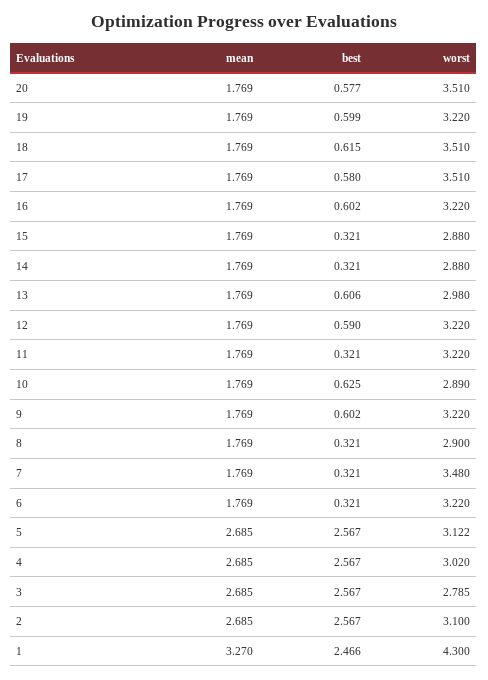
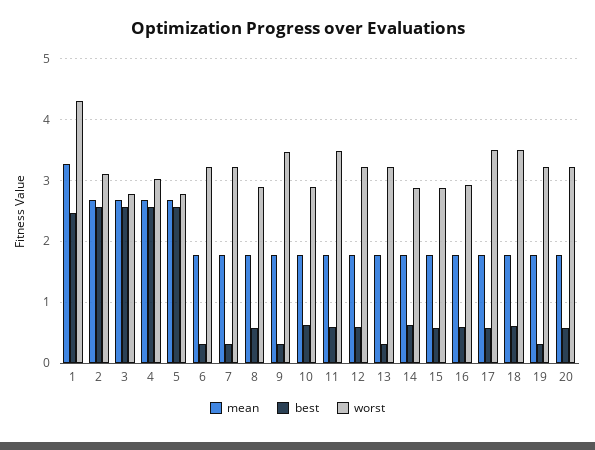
  {
    "mean": {
      "20": 1.769,
      "19": 1.769,
      "18": 1.769,
      "17": 1.769,
      "16": 1.769,
      "15": 1.769,
      "14": 1.769,
      "13": 1.769,
      "12": 1.769,
      "11": 1.769,
      "10": 1.769,
      "9": 1.769,
      "8": 1.769,
      "7": 1.769,
      "6": 1.769,
      "5": 2.685,
      "4": 2.685,
      "3": 2.685,
      "2": 2.685,
      "1": 3.27
    },
    "best": {
      "20": 0.577,
-     "19": 0.599,
+     "19": 0.3,
      "18": 0.615,
      "17": 0.58,
      "16": 0.602,
-     "15": 0.321,
+     "15": 0.6,
-     "14": 0.321,
+     "14": 0.6,
-     "13": 0.606,
+     "13": 0.3,
      "12": 0.59,
-     "11": 0.321,
+     "11": 0.6,
      "10": 0.625,
-     "9": 0.602,
+     "9": 0.3,
-     "8": 0.321,
+     "8": 0.6,
      "7": 0.321,
      "6": 0.321,
      "5": 2.567,
      "4": 2.567,
      "3": 2.567,
      "2": 2.567,
      "1": 2.466
    },
    "worst": {
-     "20": 3.51,
+     "20": 3.2,
      "19": 3.22,
      "18": 3.51,
      "17": 3.51,
-     "16": 3.22,
+     "16": 2.9,
      "15": 2.88,
      "14": 2.88,
-     "13": 2.98,
+     "13": 3.2,
      "12": 3.22,
-     "11": 3.22,
+     "11": 3.5,
      "10": 2.89,
-     "9": 3.22,
+     "9": 3.5,
      "8": 2.9,
-     "7": 3.48,
+     "7": 3.2,
      "6": 3.22,
-     "5": 3.122,
+     "5": 2.8,
      "4": 3.02,
      "3": 2.785,
      "2": 3.1,
      "1": 4.3
    }
  }

